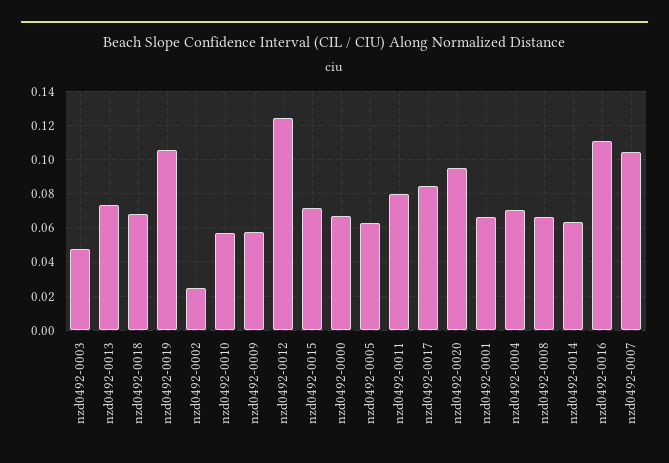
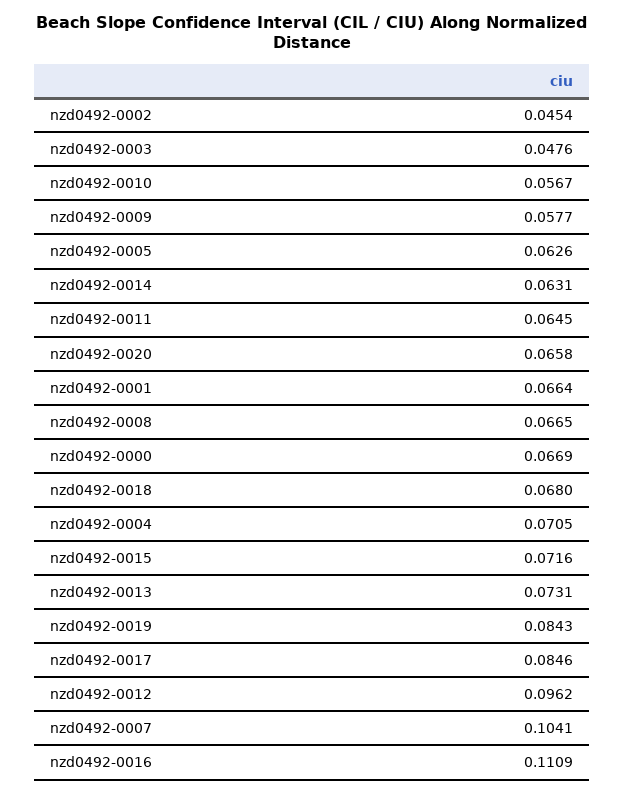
  {
    "nzd0492-0003": 0.0476,
    "nzd0492-0013": 0.0731,
    "nzd0492-0018": 0.068,
-   "nzd0492-0019": 0.105,
+   "nzd0492-0019": 0.0843,
-   "nzd0492-0002": 0.025,
+   "nzd0492-0002": 0.0454,
    "nzd0492-0010": 0.0567,
    "nzd0492-0009": 0.0577,
-   "nzd0492-0012": 0.125,
+   "nzd0492-0012": 0.0962,
    "nzd0492-0015": 0.0716,
    "nzd0492-0000": 0.0669,
    "nzd0492-0005": 0.0626,
-   "nzd0492-0011": 0.08,
+   "nzd0492-0011": 0.0645,
    "nzd0492-0017": 0.0846,
-   "nzd0492-0020": 0.095,
+   "nzd0492-0020": 0.0658,
    "nzd0492-0001": 0.0664,
    "nzd0492-0004": 0.0705,
    "nzd0492-0008": 0.0665,
    "nzd0492-0014": 0.0631,
    "nzd0492-0016": 0.1109,
    "nzd0492-0007": 0.1041
  }

